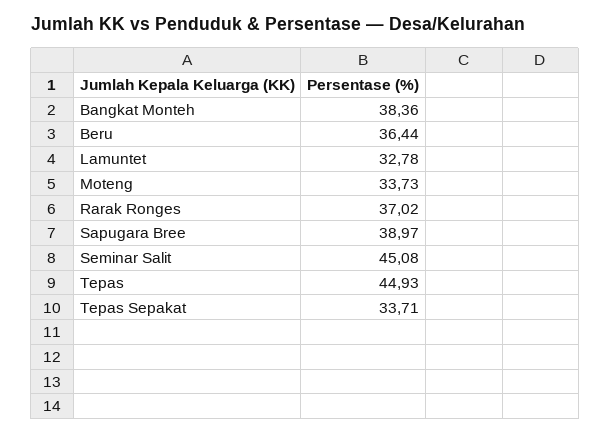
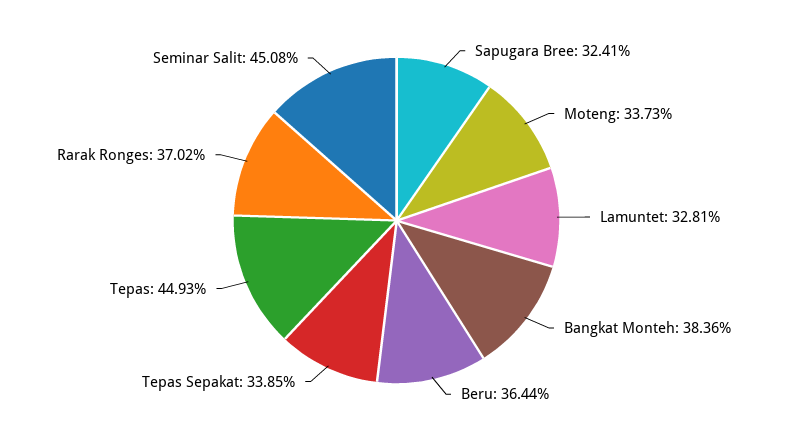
  {
    "Bangkat Monteh": 38.36,
    "Beru": 36.44,
-   "Lamuntet": 32.78,
+   "Lamuntet": 32.81,
    "Moteng": 33.73,
    "Rarak Ronges": 37.02,
-   "Sapugara Bree": 38.97,
+   "Sapugara Bree": 32.41,
    "Seminar Salit": 45.08,
    "Tepas": 44.93,
-   "Tepas Sepakat": 33.71
+   "Tepas Sepakat": 33.85
  }

